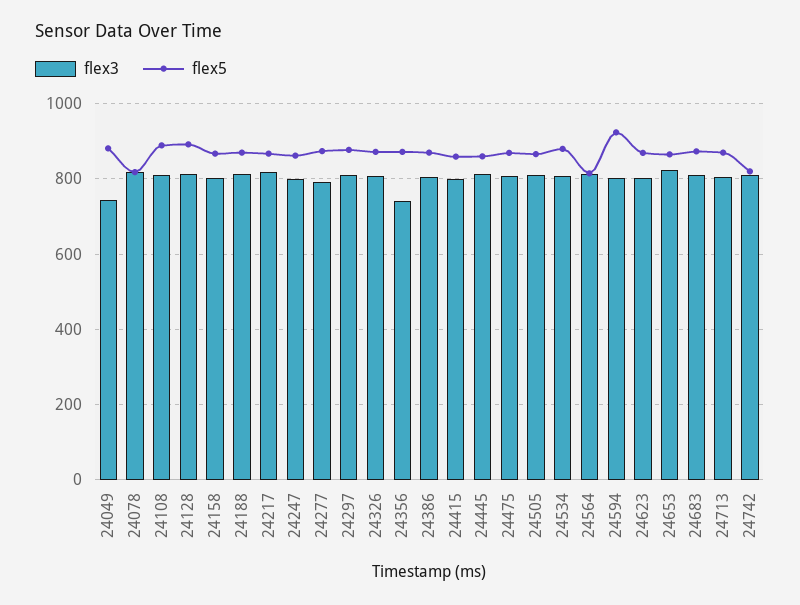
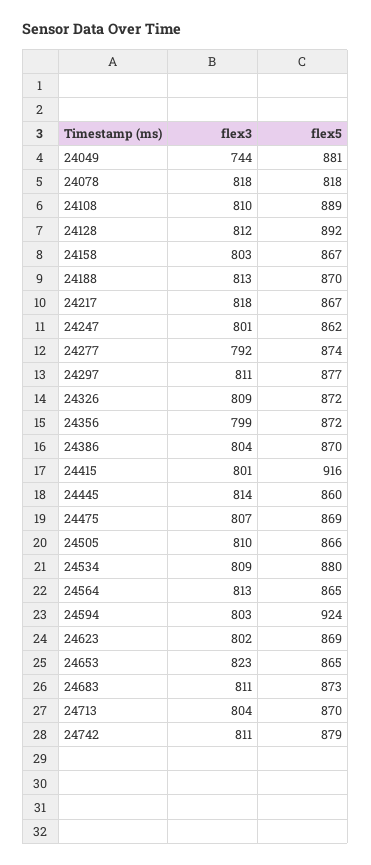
  {
    "flex3": {
      "24049": 744,
      "24078": 818,
      "24108": 810,
      "24128": 812,
      "24158": 803,
      "24188": 813,
      "24217": 818,
      "24247": 801,
      "24277": 792,
      "24297": 811,
      "24326": 809,
-     "24356": 740,
+     "24356": 799,
      "24386": 804,
      "24415": 801,
      "24445": 814,
      "24475": 807,
      "24505": 810,
      "24534": 809,
      "24564": 813,
      "24594": 803,
      "24623": 802,
      "24653": 823,
      "24683": 811,
      "24713": 804,
      "24742": 811
    },
    "flex5": {
      "24049": 881,
      "24078": 818,
      "24108": 889,
      "24128": 892,
      "24158": 867,
      "24188": 870,
      "24217": 867,
      "24247": 862,
      "24277": 874,
      "24297": 877,
      "24326": 872,
      "24356": 872,
      "24386": 870,
-     "24415": 860,
+     "24415": 916,
      "24445": 860,
      "24475": 869,
      "24505": 866,
      "24534": 880,
-     "24564": 820,
+     "24564": 865,
      "24594": 924,
      "24623": 869,
      "24653": 865,
      "24683": 873,
      "24713": 870,
-     "24742": 820
+     "24742": 879
    }
  }

